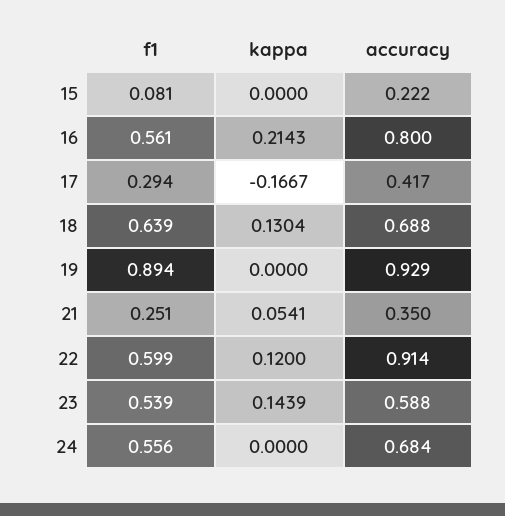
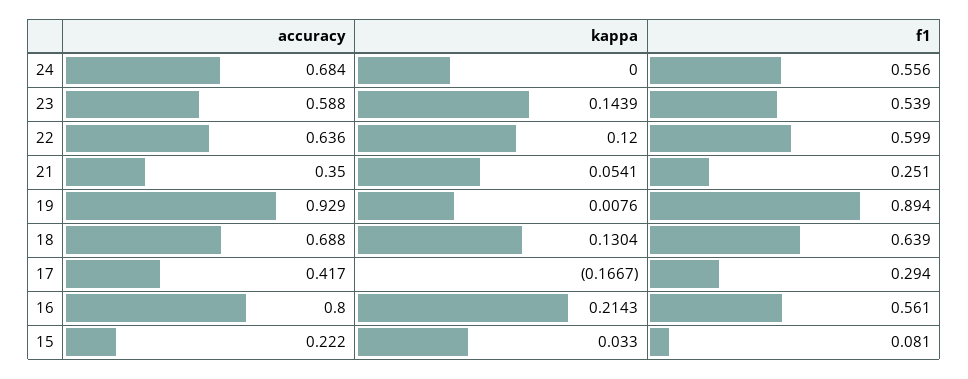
  {
    "f1": {
      "15": 0.081,
      "16": 0.561,
      "17": 0.294,
      "18": 0.639,
      "19": 0.894,
      "21": 0.251,
      "22": 0.599,
      "23": 0.539,
      "24": 0.556
    },
    "kappa": {
-     "15": 0,
+     "15": 0.033,
      "16": 0.2143,
      "17": -0.1667,
      "18": 0.1304,
-     "19": 0,
+     "19": 0.0076,
      "21": 0.0541,
      "22": 0.12,
      "23": 0.1439,
      "24": 0
    },
    "accuracy": {
      "15": 0.222,
      "16": 0.8,
      "17": 0.417,
      "18": 0.688,
      "19": 0.929,
      "21": 0.35,
-     "22": 0.914,
+     "22": 0.636,
      "23": 0.588,
      "24": 0.684
    }
  }

